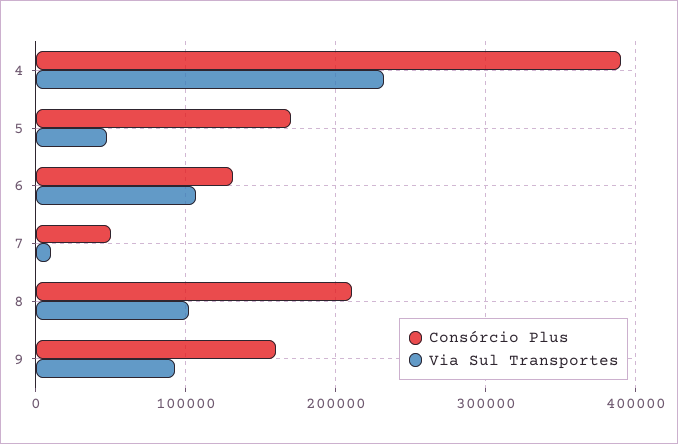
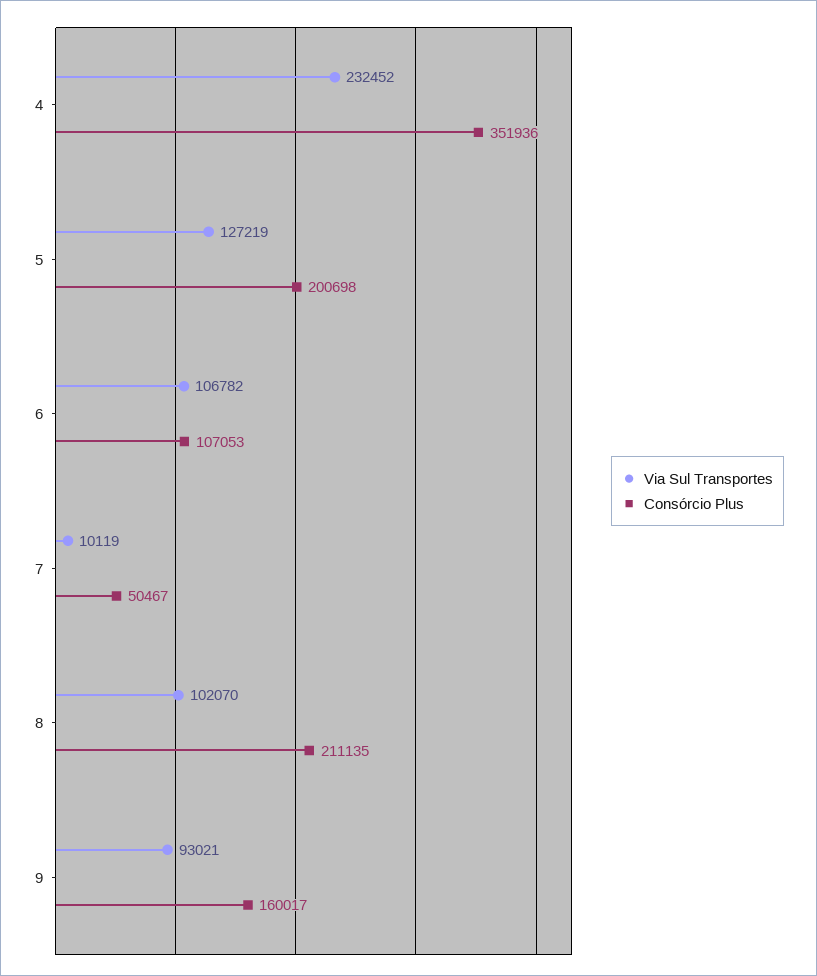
  {
    "Consórcio Plus": {
-     "4": 390000,
+     "4": 351936,
-     "5": 170000,
+     "5": 200698,
-     "6": 130000,
+     "6": 107053,
      "7": 50467,
      "8": 211135,
      "9": 160017
    },
    "Via Sul Transportes": {
      "4": 232452,
-     "5": 50000,
+     "5": 127219,
      "6": 106782,
      "7": 10119,
      "8": 102070,
      "9": 93021
    }
  }

